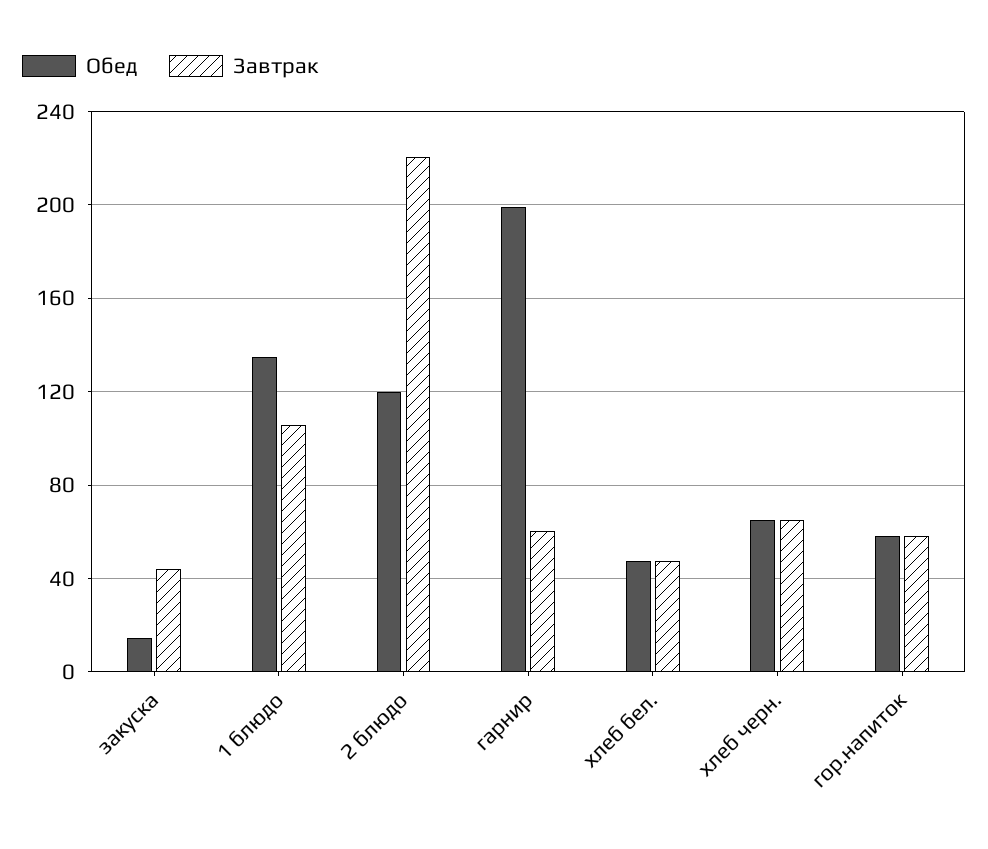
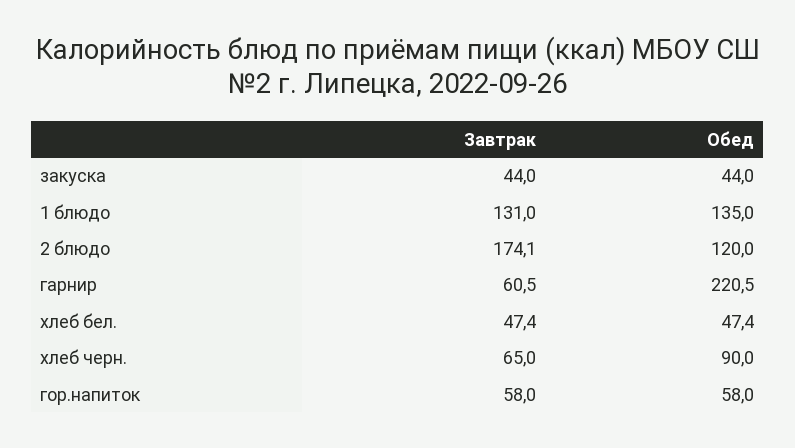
  {
    "Обед": {
-     "закуска": 15,
+     "закуска": 44,
      "1 блюдо": 135,
      "2 блюдо": 120,
-     "гарнир": 200,
+     "гарнир": 220.5,
      "хлеб бел.": 47.4,
-     "хлеб черн.": 65,
+     "хлеб черн.": 90,
      "гор.напиток": 58
    },
    "Завтрак": {
      "закуска": 44,
-     "1 блюдо": 105,
+     "1 блюдо": 131,
-     "2 блюдо": 220,
+     "2 блюдо": 174.1,
      "гарнир": 60.5,
      "хлеб бел.": 47.4,
      "хлеб черн.": 65,
      "гор.напиток": 58
    }
  }

